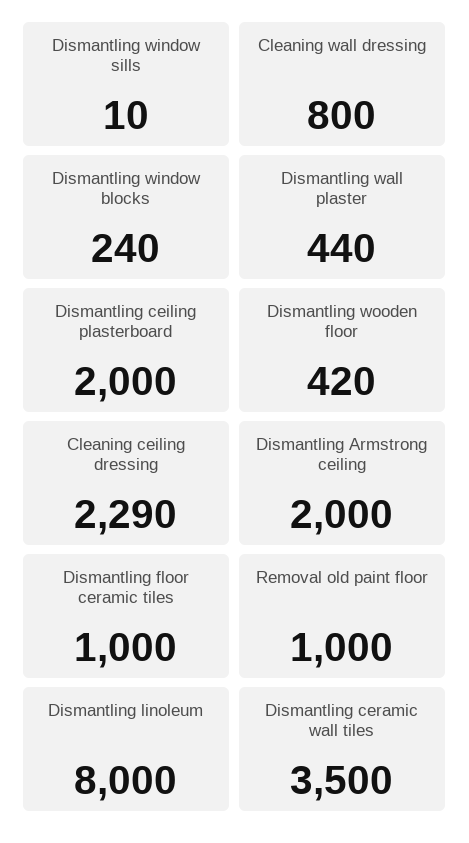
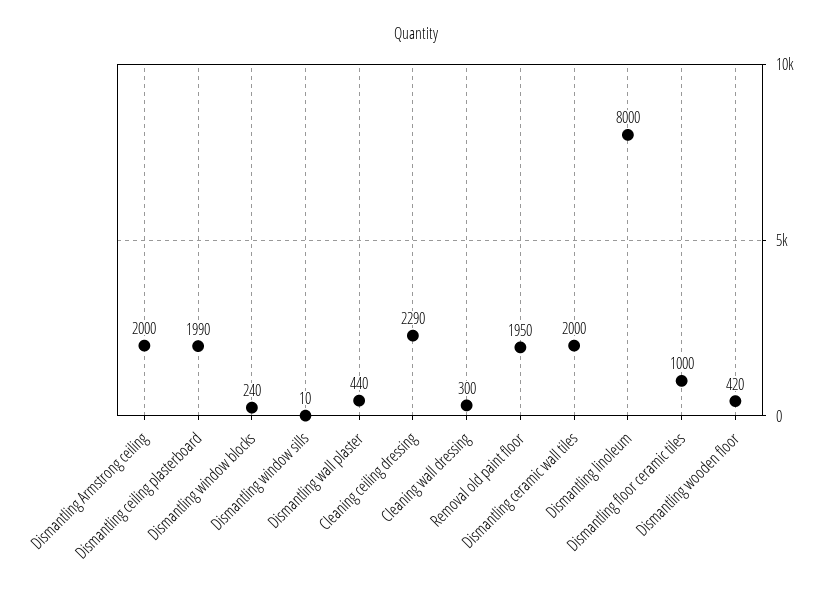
  {
    "Dismantling window sills": 10,
-   "Cleaning wall dressing": 800,
+   "Cleaning wall dressing": 300,
    "Dismantling window blocks": 240,
    "Dismantling wall plaster": 440,
-   "Dismantling ceiling plasterboard": 2000,
+   "Dismantling ceiling plasterboard": 1990,
    "Dismantling wooden floor": 420,
    "Cleaning ceiling dressing": 2290,
    "Dismantling Armstrong ceiling": 2000,
    "Dismantling floor ceramic tiles": 1000,
-   "Removal old paint floor": 1000,
+   "Removal old paint floor": 1950,
    "Dismantling linoleum": 8000,
-   "Dismantling ceramic wall tiles": 3500
+   "Dismantling ceramic wall tiles": 2000
  }

